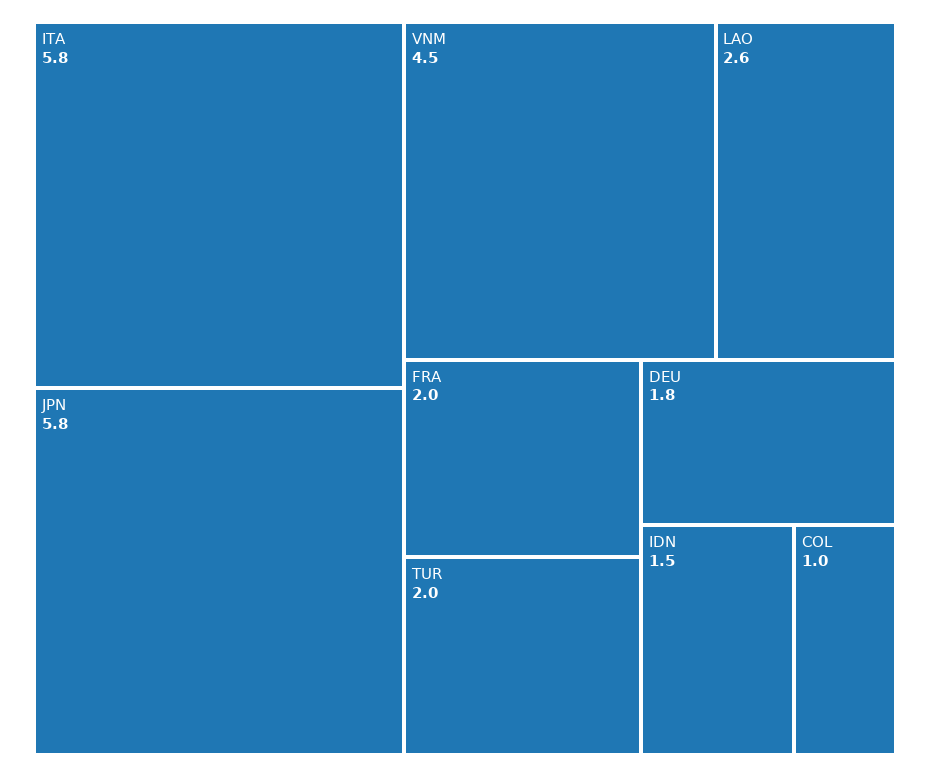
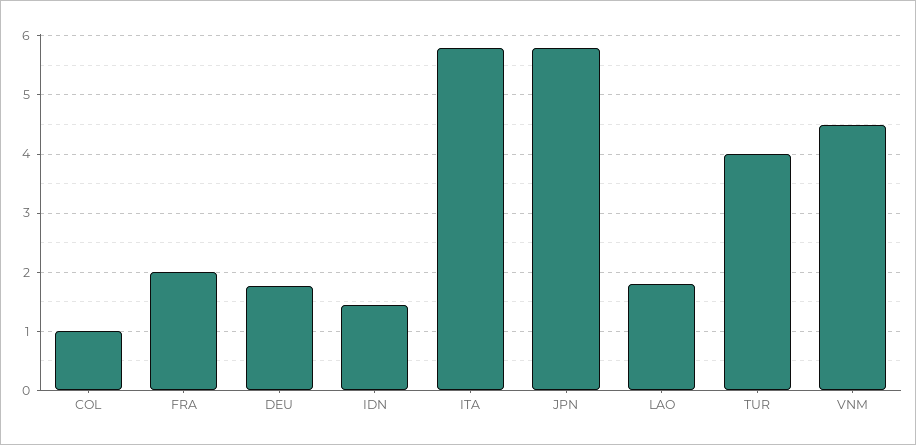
  {
    "ITA": 5.8,
    "JPN": 5.8,
    "VNM": 4.5,
-   "LAO": 2.6,
+   "LAO": 1.8,
    "FRA": 2,
-   "TUR": 2,
+   "TUR": 4,
    "DEU": 1.8,
    "IDN": 1.5,
    "COL": 1
  }

